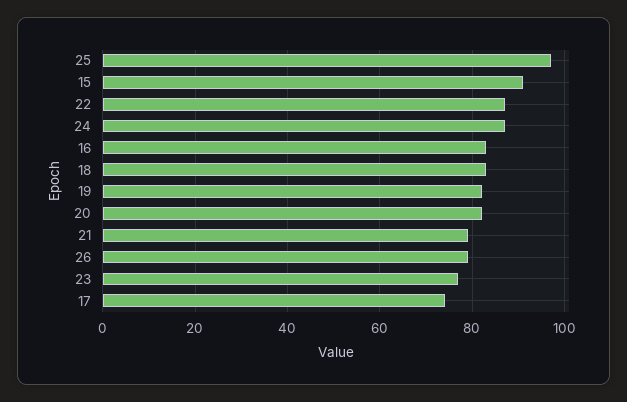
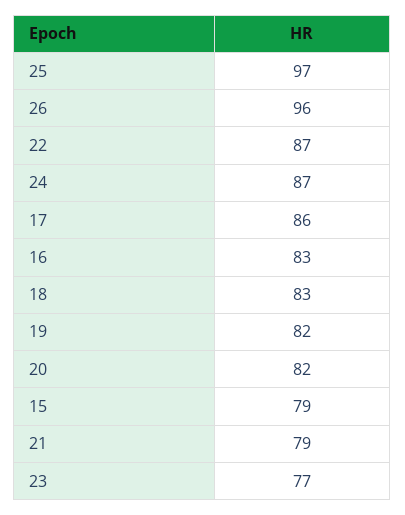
  {
    "25": 97,
-   "15": 90,
+   "15": 79,
    "22": 87,
    "24": 87,
    "16": 83,
    "18": 83,
    "19": 82,
    "20": 82,
    "21": 79,
-   "26": 80,
+   "26": 96,
    "23": 77,
-   "17": 75
+   "17": 86
  }

